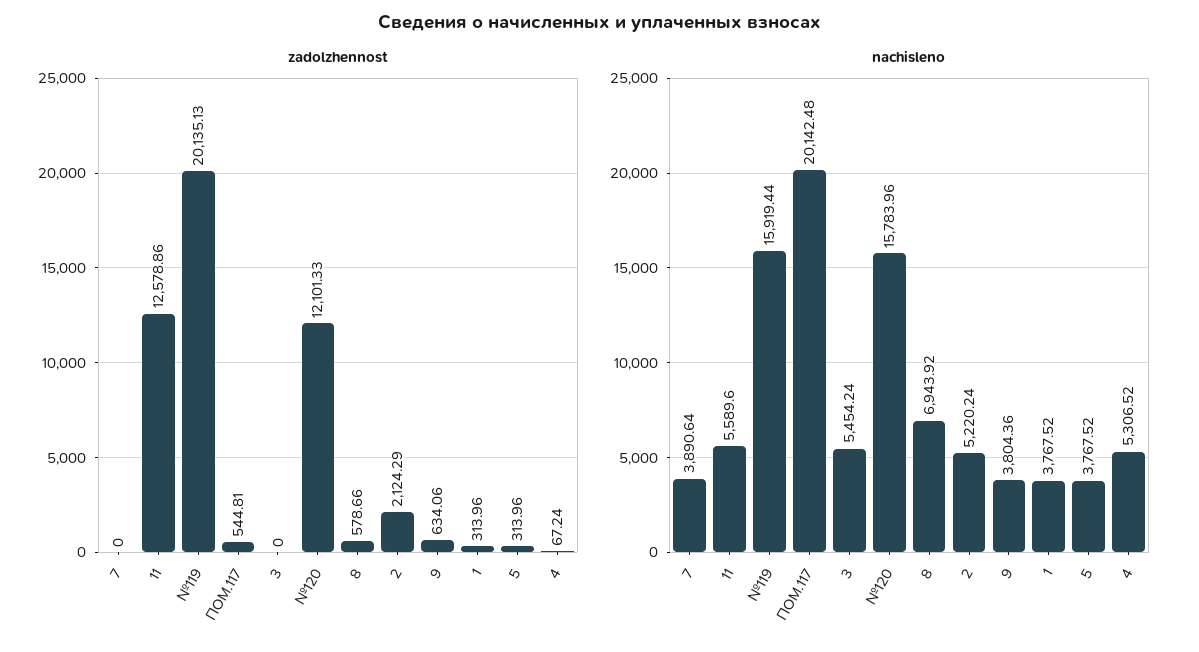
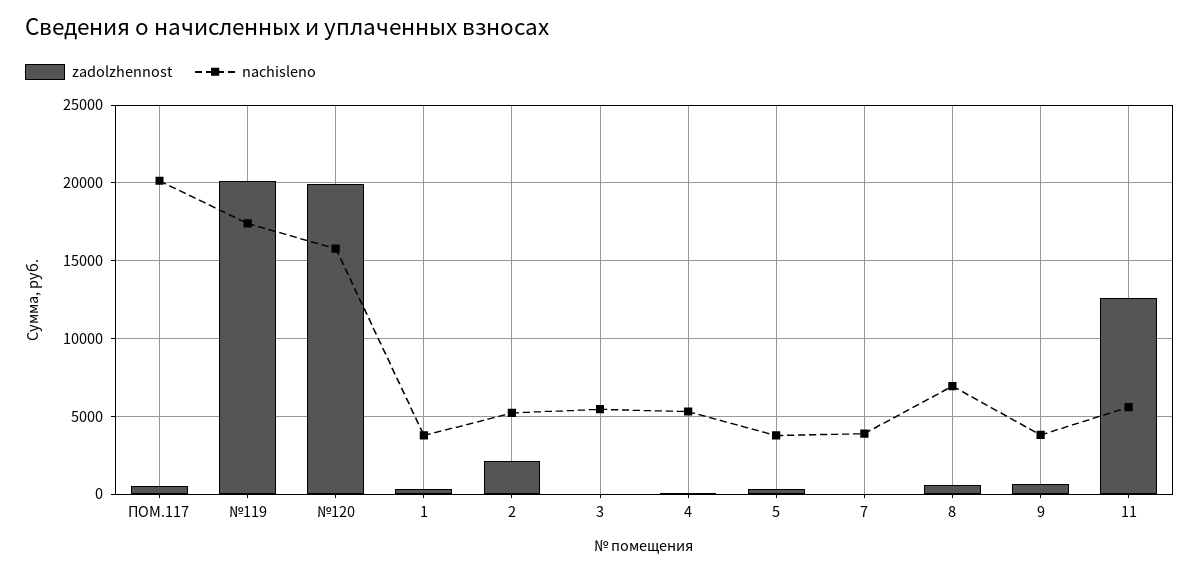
  {
    "zadolzhennost": {
      "7": 0,
      "11": 12578.86,
      "№119": 20135.13,
      "ПОМ.117": 544.81,
      "3": 0,
-     "№120": 12101.33,
+     "№120": 20000,
      "8": 578.66,
      "2": 2124.29,
      "9": 634.06,
      "1": 313.96,
      "5": 313.96,
      "4": 67.24
    },
    "nachisleno": {
      "7": 3890.64,
      "11": 5589.6,
-     "№119": 15919.44,
+     "№119": 17500,
      "ПОМ.117": 20142.48,
      "3": 5454.24,
      "№120": 15783.96,
      "8": 6943.92,
      "2": 5220.24,
      "9": 3804.36,
      "1": 3767.52,
      "5": 3767.52,
      "4": 5306.52
    }
  }

